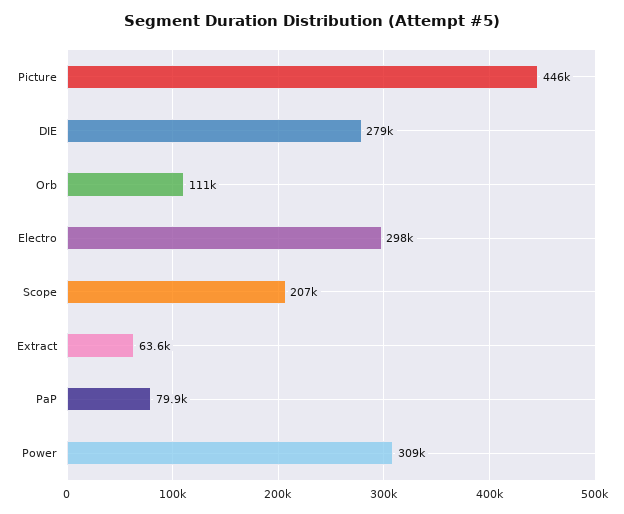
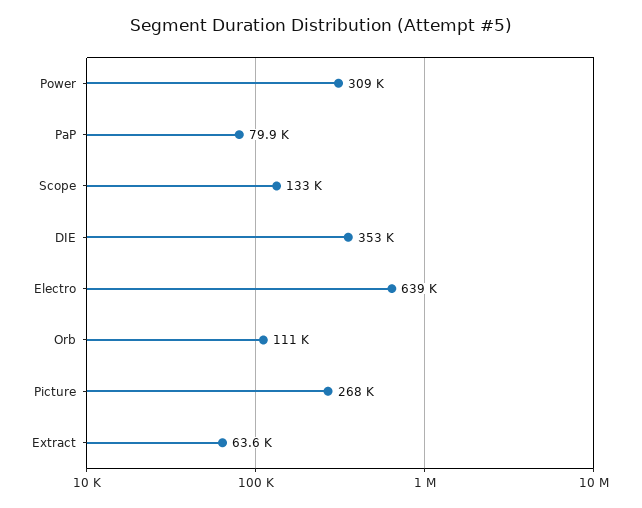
  {
-   "Picture": 446000,
+   "Picture": 268000,
-   "DIE": 279000,
+   "DIE": 353000,
    "Orb": 111000,
-   "Electro": 298000,
+   "Electro": 639000,
-   "Scope": 207000,
+   "Scope": 133000,
    "Extract": 63600,
    "PaP": 79900,
    "Power": 309000
  }

